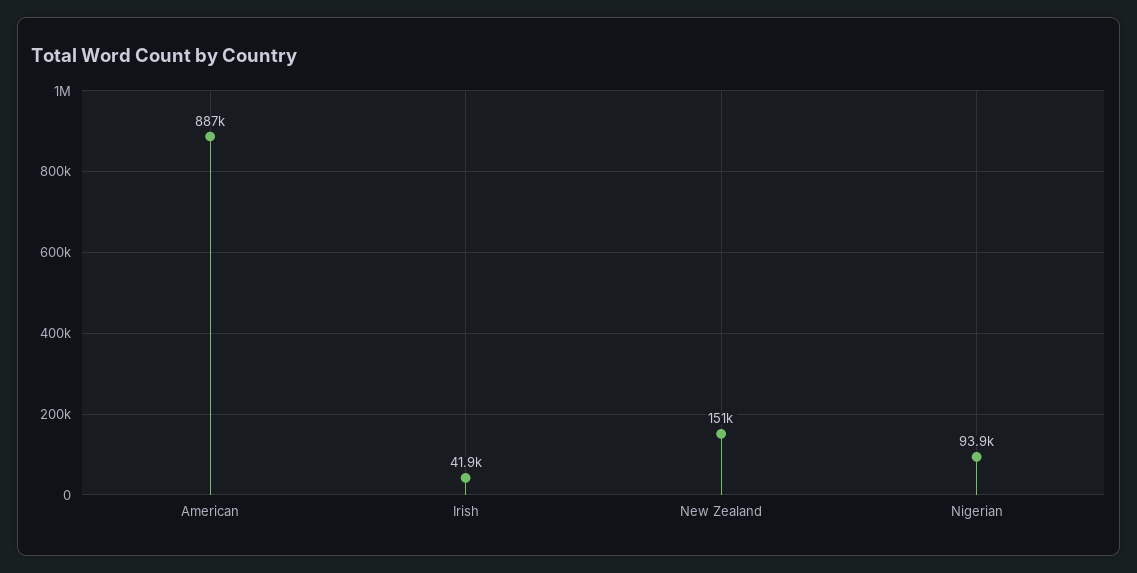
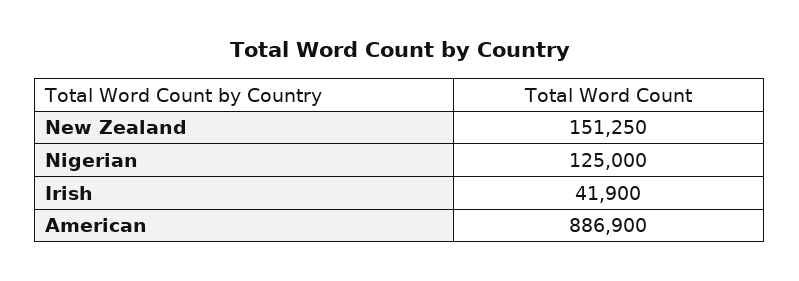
  {
    "American": 886900,
    "Irish": 41900,
    "New Zealand": 151250,
-   "Nigerian": 93900
+   "Nigerian": 125000
  }

